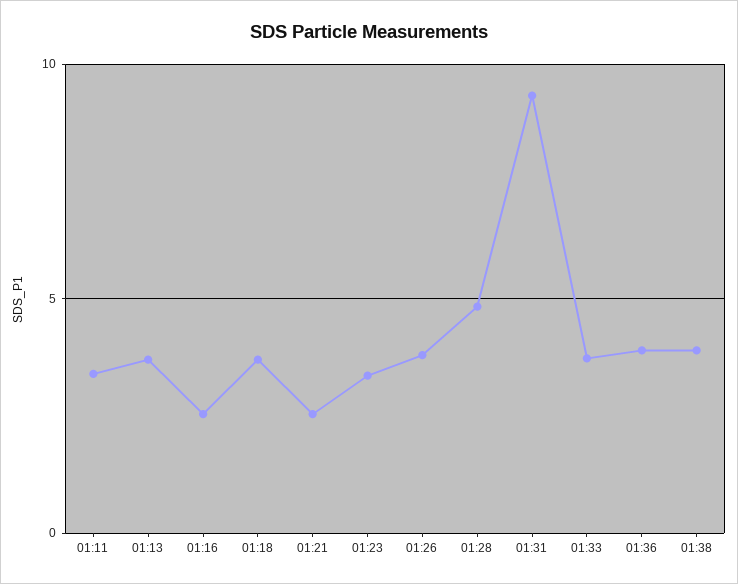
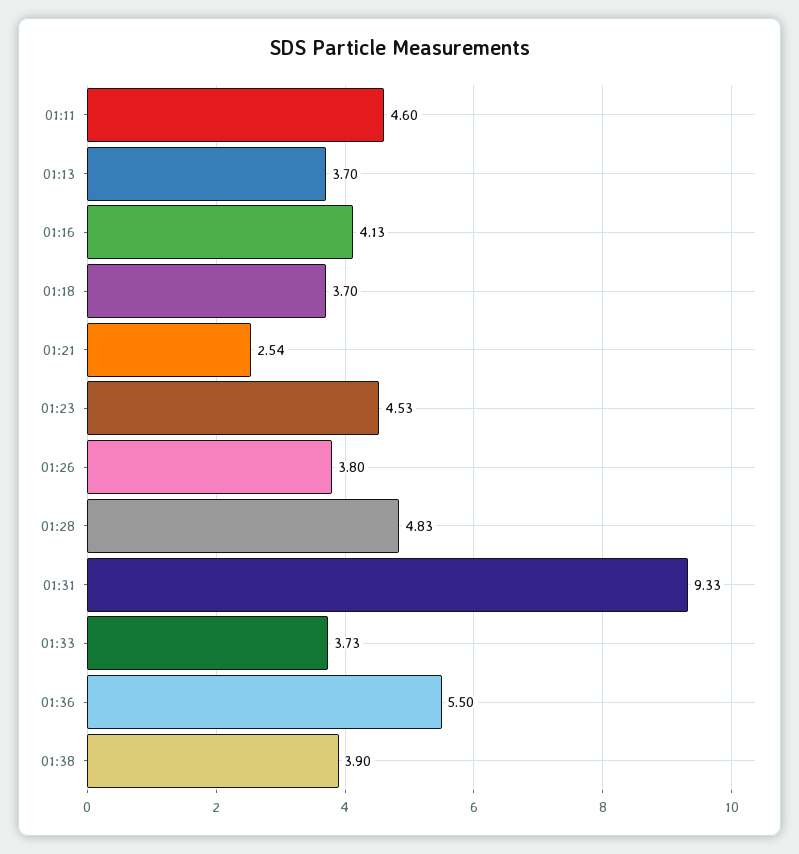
  {
-   "01:11": 3.5,
+   "01:11": 4.6,
    "01:13": 3.7,
-   "01:16": 2.5,
+   "01:16": 4.13,
    "01:18": 3.7,
    "01:21": 2.54,
-   "01:23": 3.5,
+   "01:23": 4.53,
    "01:26": 3.8,
    "01:28": 4.83,
    "01:31": 9.33,
    "01:33": 3.73,
-   "01:36": 4,
+   "01:36": 5.5,
    "01:38": 3.9
  }

